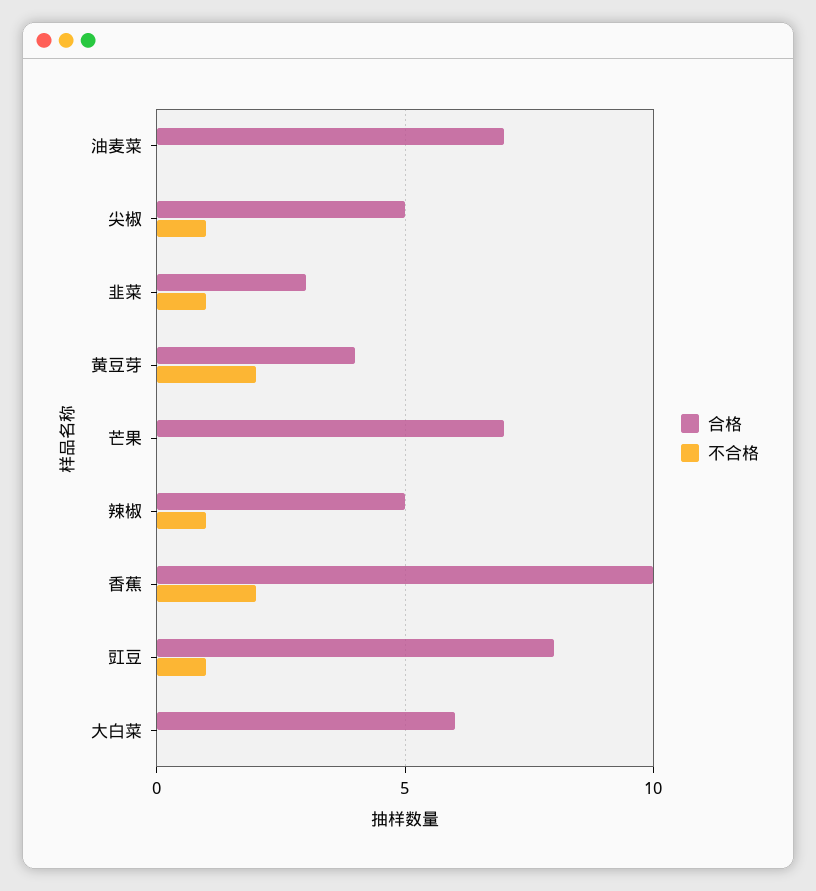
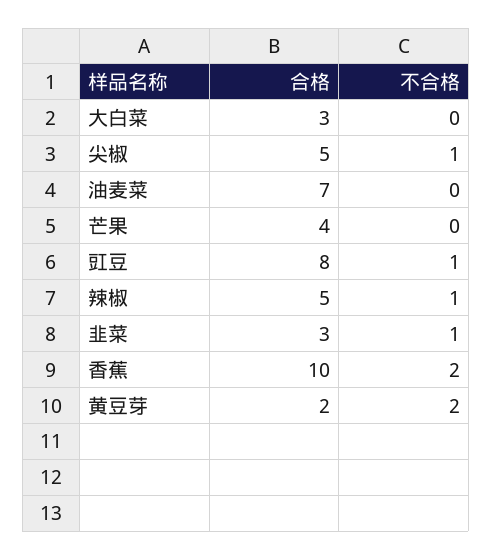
  {
    "合格": {
      "油麦菜": 7,
      "尖椒": 5,
      "韭菜": 3,
-     "黄豆芽": 4,
+     "黄豆芽": 2,
-     "芒果": 7,
+     "芒果": 4,
      "辣椒": 5,
      "香蕉": 10,
      "豇豆": 8,
-     "大白菜": 6
+     "大白菜": 3
    },
    "不合格": {
      "油麦菜": 0,
      "尖椒": 1,
      "韭菜": 1,
      "黄豆芽": 2,
      "芒果": 0,
      "辣椒": 1,
      "香蕉": 2,
      "豇豆": 1,
      "大白菜": 0
    }
  }

